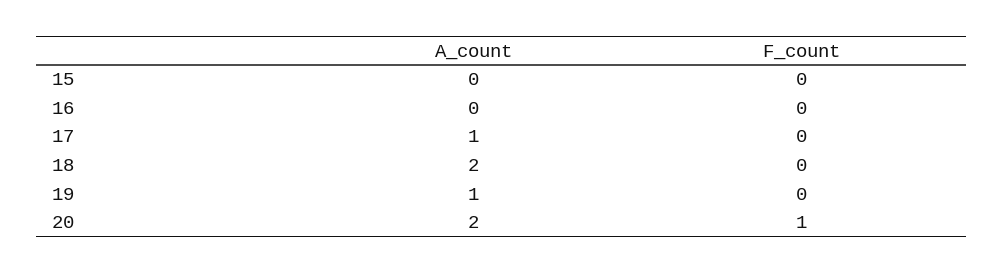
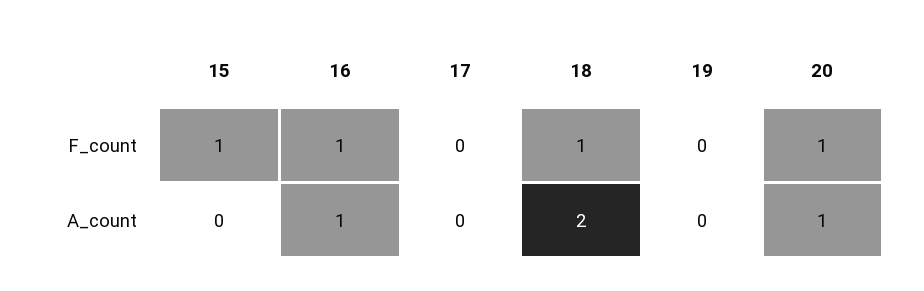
  {
    "A_count": {
      "15": 0,
-     "16": 0,
+     "16": 1,
-     "17": 1,
+     "17": 0,
      "18": 2,
-     "19": 1,
+     "19": 0,
-     "20": 2
+     "20": 1
    },
    "F_count": {
-     "15": 0,
+     "15": 1,
-     "16": 0,
+     "16": 1,
      "17": 0,
-     "18": 0,
+     "18": 1,
      "19": 0,
      "20": 1
    }
  }

